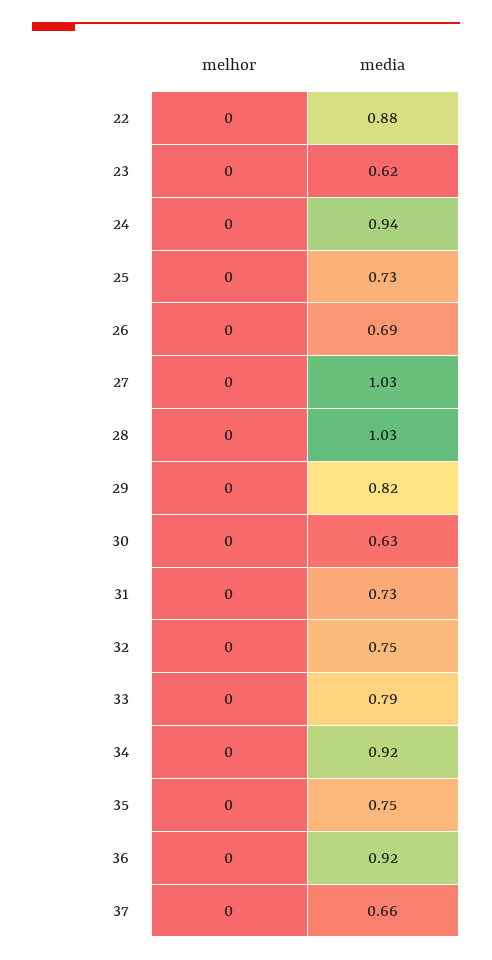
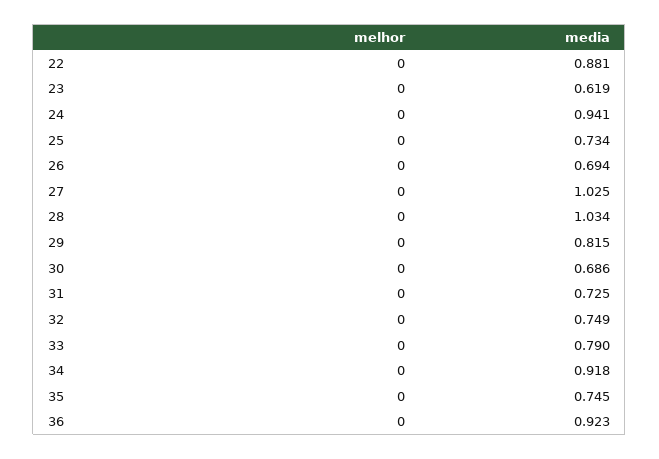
  {
    "melhor": {
      "22": 0,
      "23": 0,
      "24": 0,
      "25": 0,
      "26": 0,
      "27": 0,
      "28": 0,
      "29": 0,
      "30": 0,
      "31": 0,
      "32": 0,
      "33": 0,
      "34": 0,
      "35": 0,
-     "36": 0,
+     "36": 0
-     "37": 0
    },
    "media": {
      "22": 0.881,
      "23": 0.619,
      "24": 0.941,
      "25": 0.734,
      "26": 0.694,
      "27": 1.025,
      "28": 1.034,
      "29": 0.815,
-     "30": 0.63,
+     "30": 0.686,
      "31": 0.725,
      "32": 0.749,
      "33": 0.79,
      "34": 0.918,
      "35": 0.745,
-     "36": 0.923,
+     "36": 0.923
-     "37": 0.66
    }
  }

